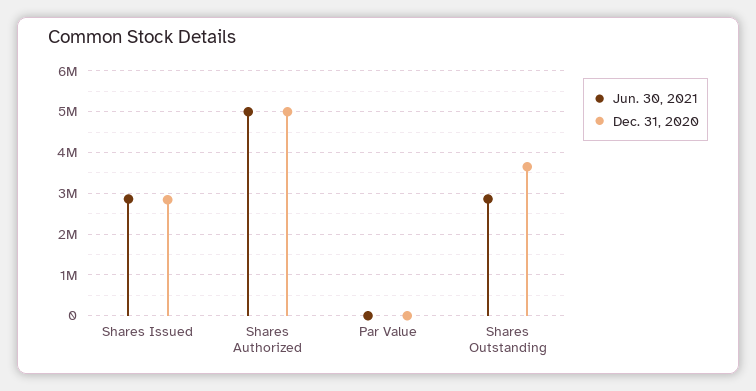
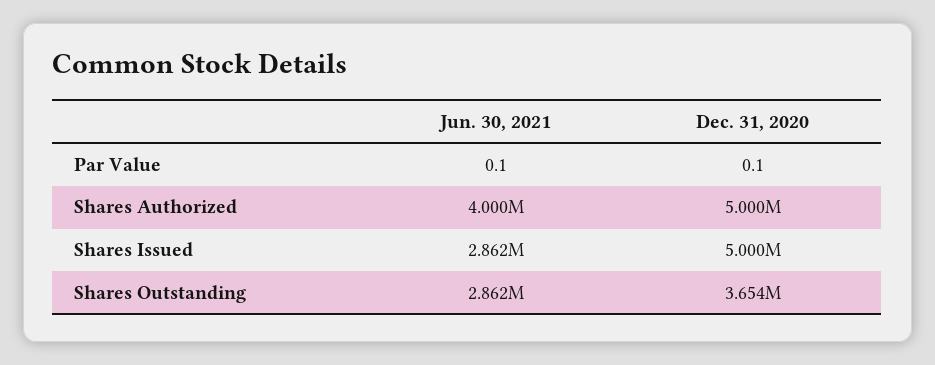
  {
    "Jun. 30, 2021": {
      "Shares Issued": 2862000,
-     "Shares Authorized": 5000000,
+     "Shares Authorized": 4000000,
      "Par Value": 0.1,
      "Shares Outstanding": 2862000
    },
    "Dec. 31, 2020": {
-     "Shares Issued": 2800000,
+     "Shares Issued": 5000000,
      "Shares Authorized": 5000000,
      "Par Value": 0.1,
      "Shares Outstanding": 3654000
    }
  }

